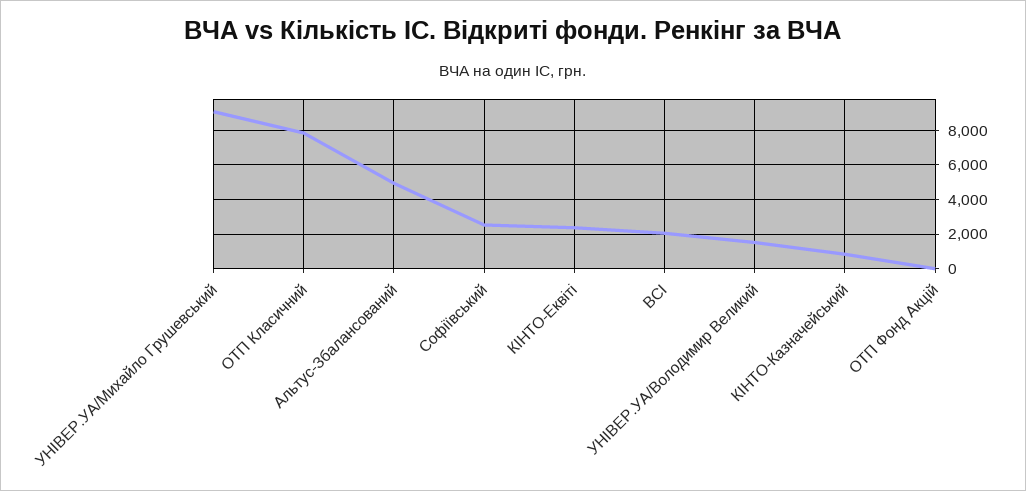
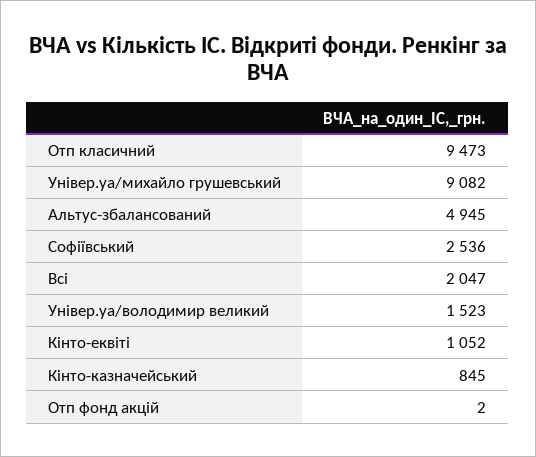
  {
    "УНIВЕР.УА/Михайло Грушевський": 9082,
-   "ОТП Класичний": 8000,
+   "ОТП Класичний": 9473,
    "Альтус-Збалансований": 4945,
    "Софіївський": 2536,
-   "КІНТО-Еквіті": 2500,
+   "КІНТО-Еквіті": 1052,
    "ВСІ": 2047,
    "УНІВЕР.УА/Володимир Великий": 1523,
    "КІНТО-Казначейський": 845,
    "ОТП Фонд Акцій": 2
  }

